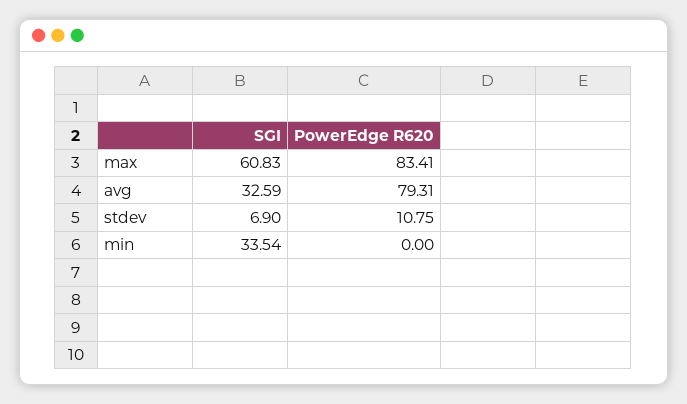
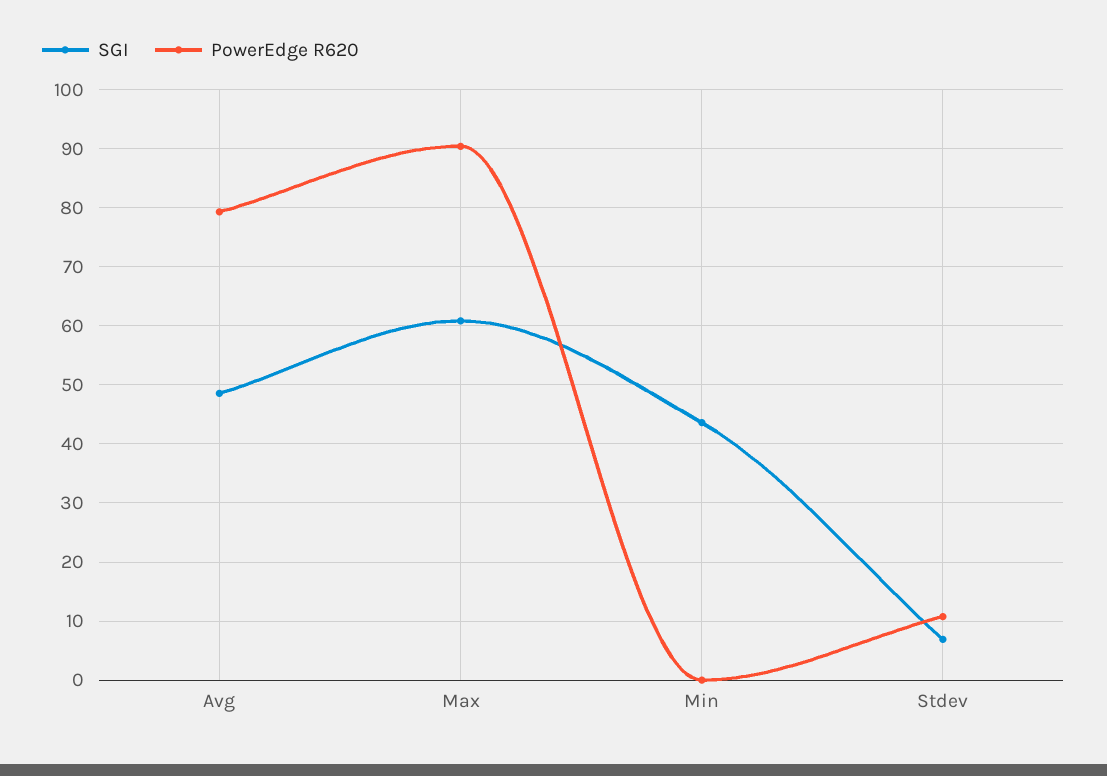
  {
    "SGI": {
      "max": 60.83,
-     "avg": 32.59,
+     "avg": 48,
      "stdev": 6.9,
-     "min": 33.54
+     "min": 44
    },
    "PowerEdge R620": {
-     "max": 83.41,
+     "max": 90,
      "avg": 79.31,
      "stdev": 10.75,
      "min": 0
    }
  }

